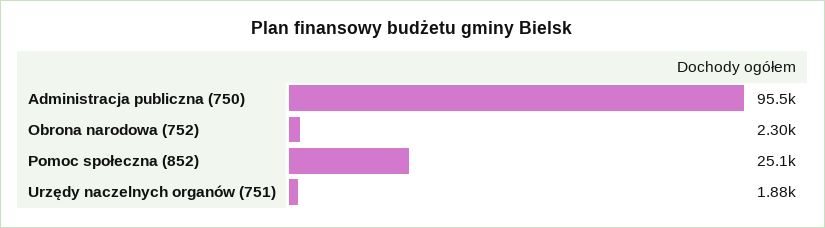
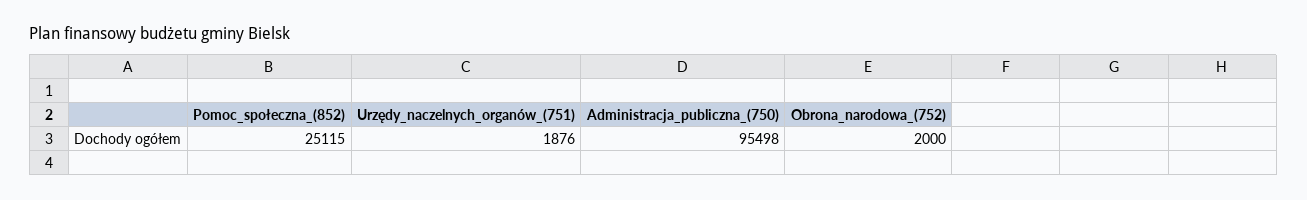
  {
    "Administracja publiczna (750)": 95498,
-   "Obrona narodowa (752)": 2300,
+   "Obrona narodowa (752)": 2000,
    "Pomoc społeczna (852)": 25115,
    "Urzędy naczelnych organów (751)": 1876
  }

